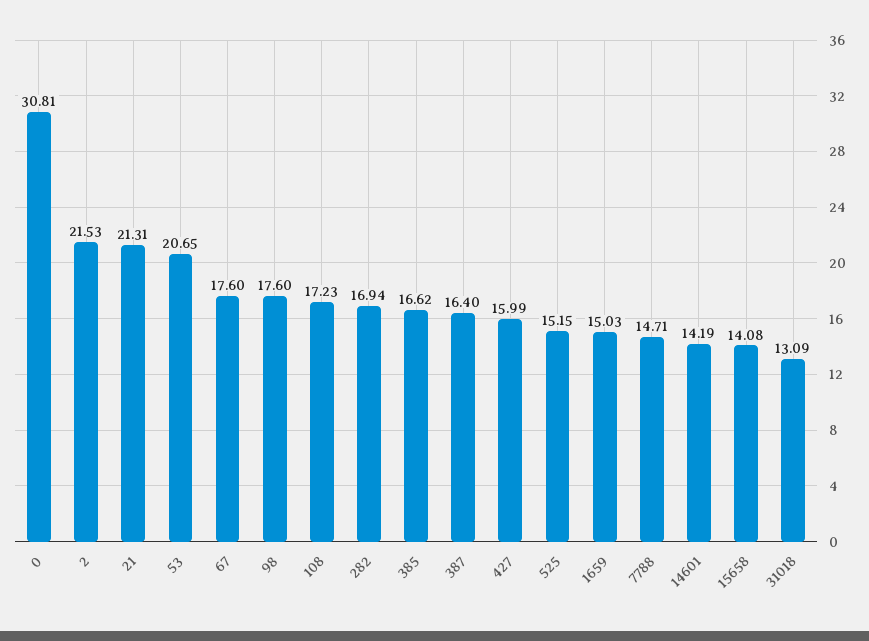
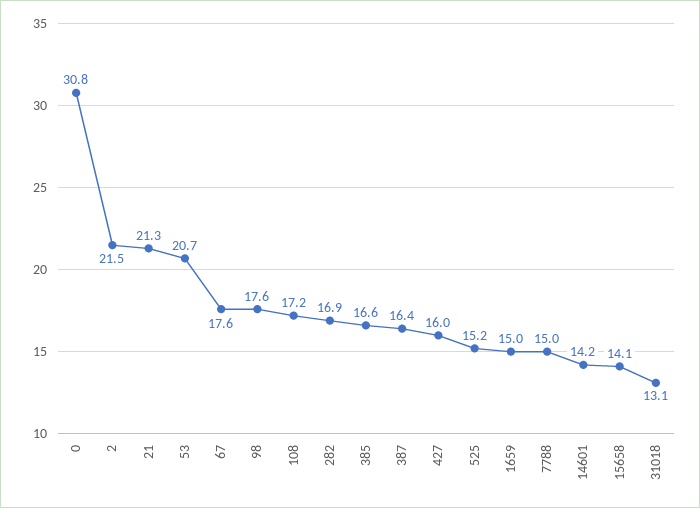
  {
    "0": 30.81,
    "2": 21.53,
    "21": 21.31,
    "53": 20.65,
    "67": 17.6,
    "98": 17.6,
    "108": 17.23,
    "282": 16.94,
    "385": 16.62,
    "387": 16.4,
    "427": 15.99,
    "525": 15.15,
    "1659": 15.03,
-   "7788": 14.71,
+   "7788": 15,
    "14601": 14.19,
    "15658": 14.08,
    "31018": 13.09
  }

